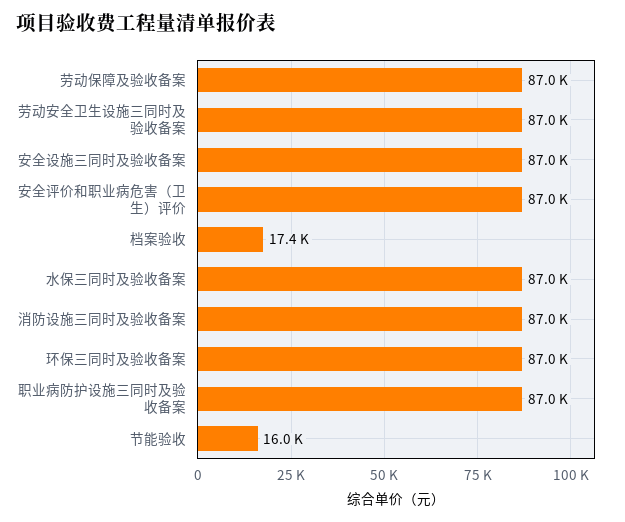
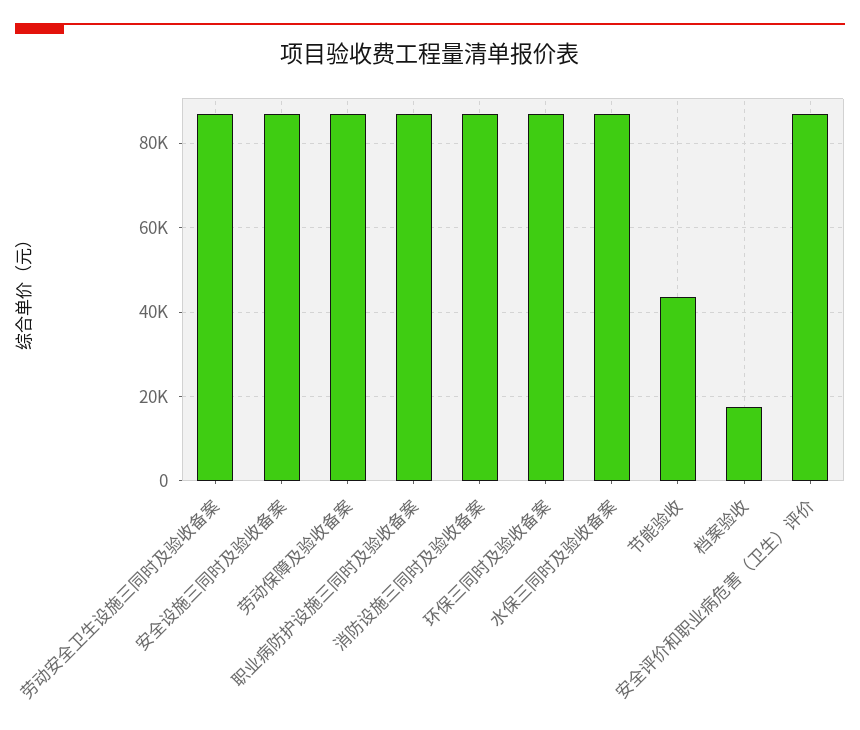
  {
    "劳动保障及验收备案": 87000,
    "劳动安全卫生设施三同时及验收备案": 87000,
    "安全设施三同时及验收备案": 87000,
    "安全评价和职业病危害（卫生）评价": 87000,
    "档案验收": 17400,
    "水保三同时及验收备案": 87000,
    "消防设施三同时及验收备案": 87000,
    "环保三同时及验收备案": 87000,
    "职业病防护设施三同时及验收备案": 87000,
-   "节能验收": 16000
+   "节能验收": 44000
  }

